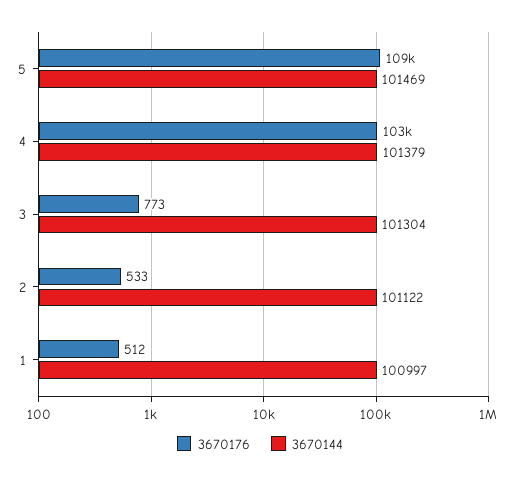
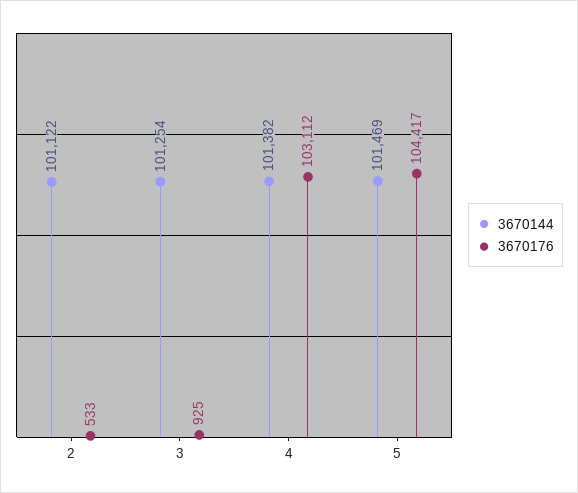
  {
    "3670176": {
-     "5": 109000,
+     "5": 104417,
      "4": 103112,
-     "3": 773,
+     "3": 925,
-     "2": 533,
+     "2": 533
-     "1": 512
    },
    "3670144": {
      "5": 101469,
-     "4": 101379,
+     "4": 101382,
-     "3": 101304,
+     "3": 101254,
-     "2": 101122,
+     "2": 101122
-     "1": 100997
    }
  }

